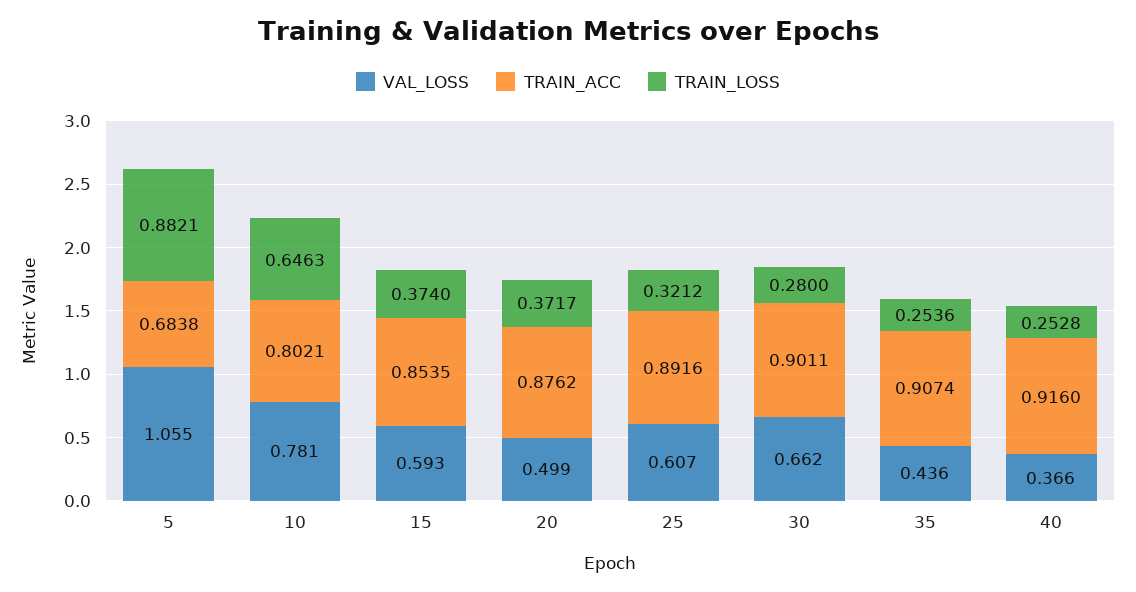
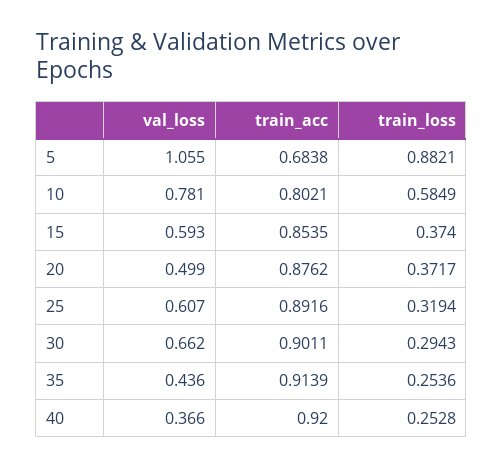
  {
    "VAL_LOSS": {
      "5": 1.055,
      "10": 0.781,
      "15": 0.593,
      "20": 0.499,
      "25": 0.607,
      "30": 0.662,
      "35": 0.436,
      "40": 0.366
    },
    "TRAIN_ACC": {
      "5": 0.6838,
      "10": 0.8021,
      "15": 0.8535,
      "20": 0.8762,
      "25": 0.8916,
      "30": 0.9011,
-     "35": 0.9074,
+     "35": 0.9139,
-     "40": 0.916
+     "40": 0.92
    },
    "TRAIN_LOSS": {
      "5": 0.8821,
-     "10": 0.6463,
+     "10": 0.5849,
      "15": 0.374,
      "20": 0.3717,
-     "25": 0.3212,
+     "25": 0.3194,
-     "30": 0.28,
+     "30": 0.2943,
      "35": 0.2536,
      "40": 0.2528
    }
  }

